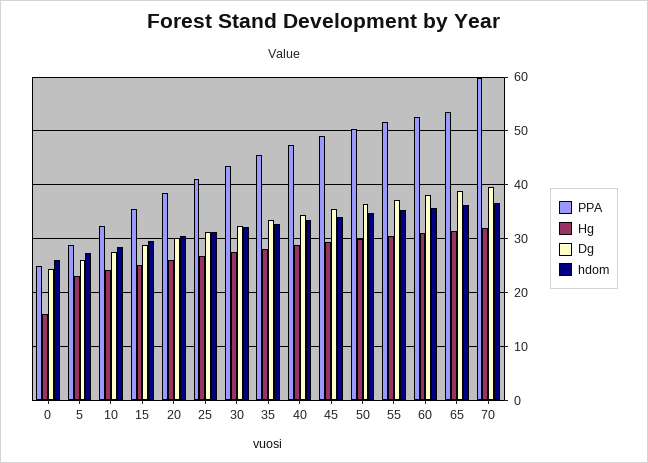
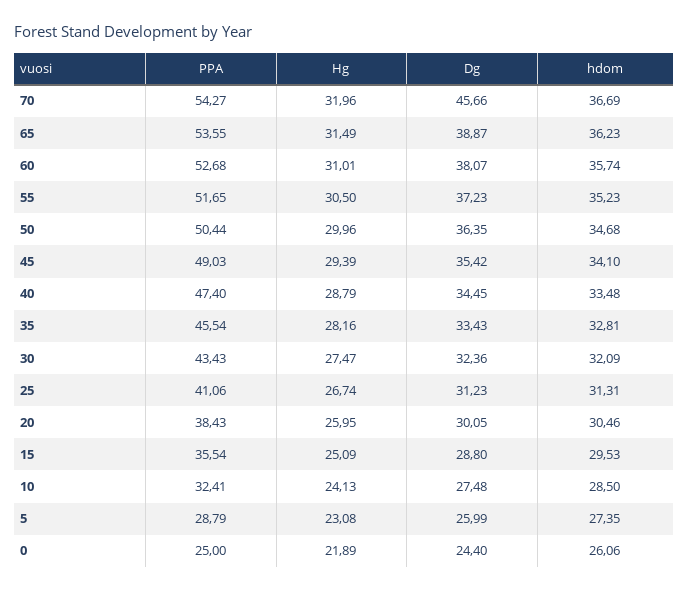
  {
    "PPA": {
      "0": 25,
      "5": 28.79,
      "10": 32.41,
      "15": 35.54,
      "20": 38.43,
      "25": 41.06,
      "30": 43.43,
      "35": 45.54,
      "40": 47.4,
      "45": 49.03,
      "50": 50.44,
      "55": 51.65,
      "60": 52.68,
      "65": 53.55,
-     "70": 60
+     "70": 54.27
    },
    "Hg": {
-     "0": 16,
+     "0": 21.89,
      "5": 23.08,
      "10": 24.13,
      "15": 25.09,
      "20": 25.95,
      "25": 26.74,
      "30": 27.47,
      "35": 28.16,
      "40": 28.79,
      "45": 29.39,
      "50": 29.96,
      "55": 30.5,
      "60": 31.01,
      "65": 31.49,
      "70": 31.96
    },
    "Dg": {
      "0": 24.4,
      "5": 25.99,
      "10": 27.48,
      "15": 28.8,
      "20": 30.05,
      "25": 31.23,
      "30": 32.36,
      "35": 33.43,
      "40": 34.45,
      "45": 35.42,
      "50": 36.35,
      "55": 37.23,
      "60": 38.07,
      "65": 38.87,
-     "70": 40
+     "70": 45.66
    },
    "hdom": {
      "0": 26.06,
      "5": 27.35,
      "10": 28.5,
      "15": 29.53,
      "20": 30.46,
      "25": 31.31,
      "30": 32.09,
      "35": 32.81,
      "40": 33.48,
      "45": 34.1,
      "50": 34.68,
      "55": 35.23,
      "60": 35.74,
      "65": 36.23,
      "70": 36.69
    }
  }

